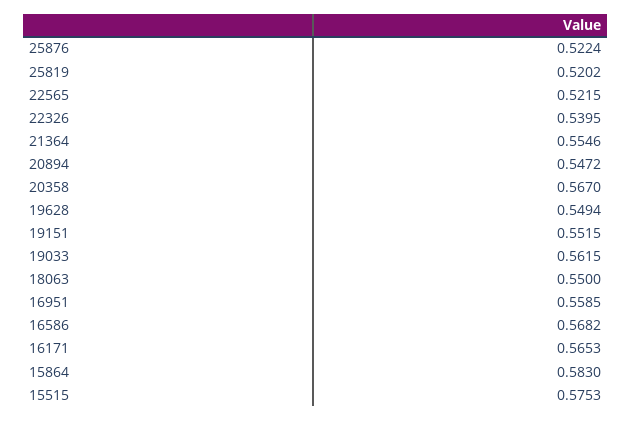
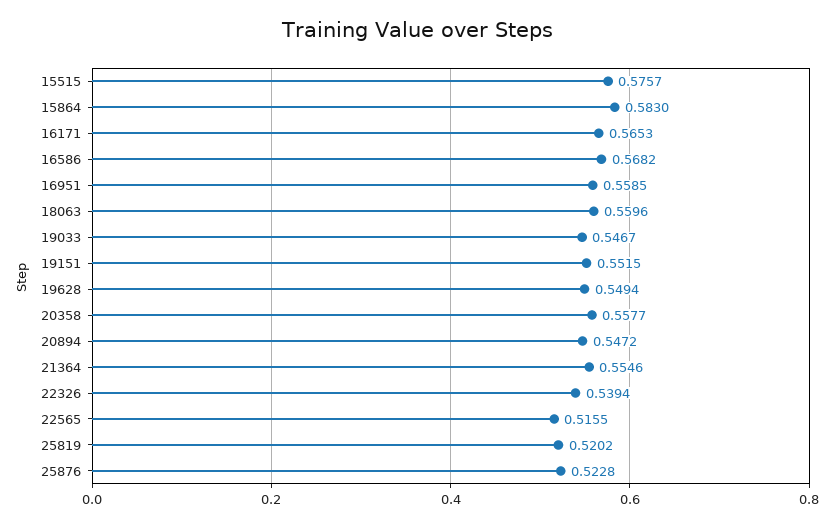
  {
-   "25876": 0.5224,
+   "25876": 0.5228,
    "25819": 0.5202,
-   "22565": 0.5215,
+   "22565": 0.5155,
-   "22326": 0.5395,
+   "22326": 0.5394,
    "21364": 0.5546,
    "20894": 0.5472,
-   "20358": 0.567,
+   "20358": 0.5577,
    "19628": 0.5494,
    "19151": 0.5515,
-   "19033": 0.5615,
+   "19033": 0.5467,
-   "18063": 0.55,
+   "18063": 0.5596,
    "16951": 0.5585,
    "16586": 0.5682,
    "16171": 0.5653,
    "15864": 0.583,
-   "15515": 0.5753
+   "15515": 0.5757
  }

